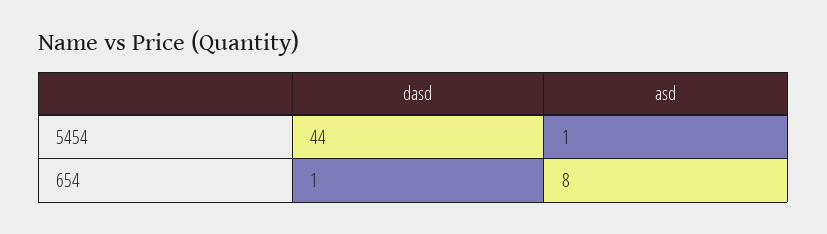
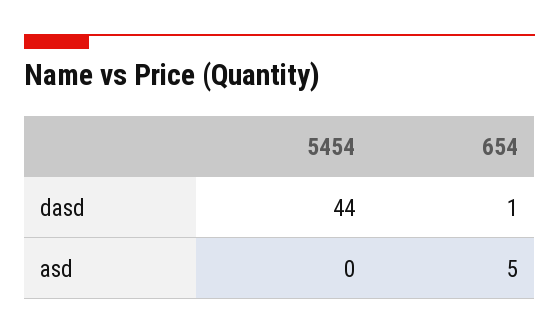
  {
    "dasd": {
      "5454": 44,
      "654": 1
    },
    "asd": {
-     "5454": 1,
+     "5454": 0,
-     "654": 8
+     "654": 5
    }
  }

